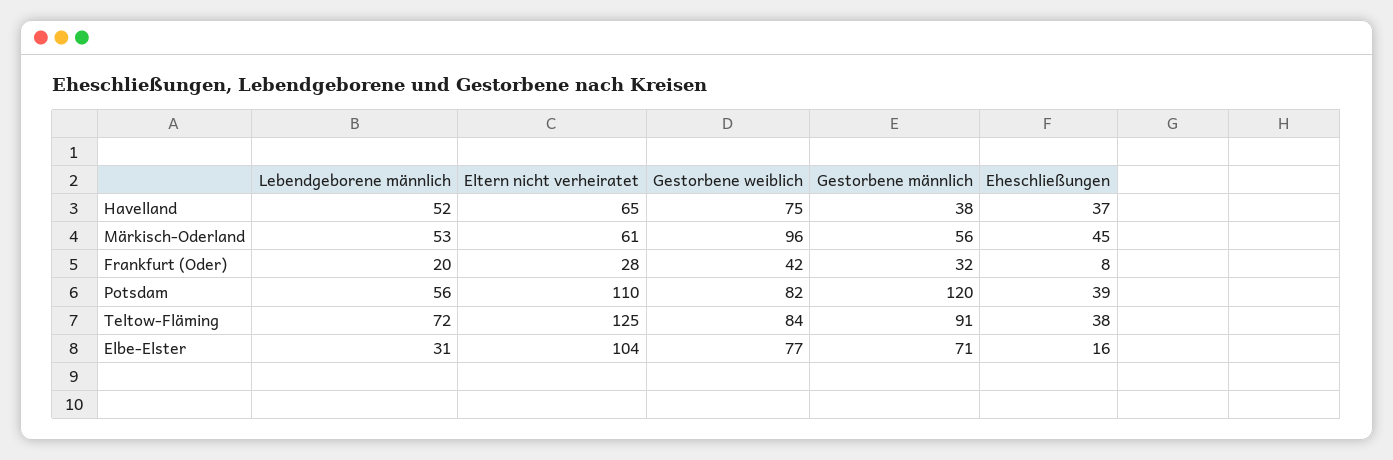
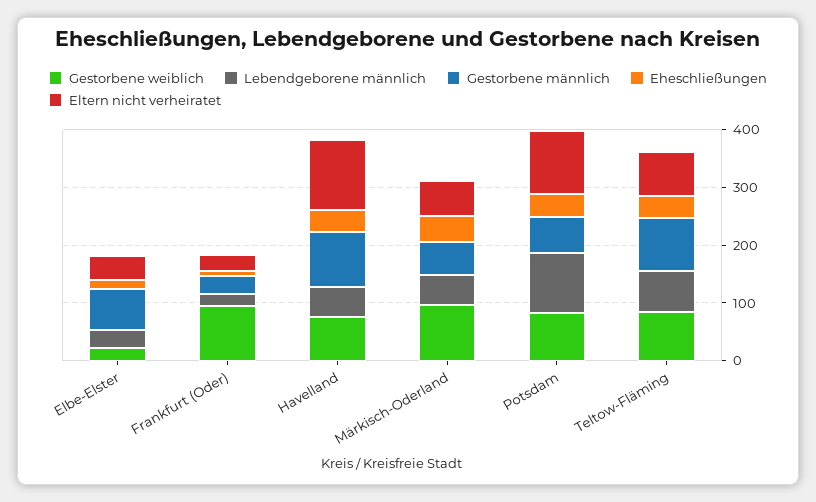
  {
    "Lebendgeborene männlich": {
      "Havelland": 52,
      "Märkisch-Oderland": 53,
      "Frankfurt (Oder)": 20,
-     "Potsdam": 56,
+     "Potsdam": 100,
      "Teltow-Fläming": 72,
      "Elbe-Elster": 31
    },
    "Eltern nicht verheiratet": {
-     "Havelland": 65,
+     "Havelland": 120,
      "Märkisch-Oderland": 61,
      "Frankfurt (Oder)": 28,
      "Potsdam": 110,
-     "Teltow-Fläming": 125,
+     "Teltow-Fläming": 80,
-     "Elbe-Elster": 104
+     "Elbe-Elster": 40
    },
    "Gestorbene weiblich": {
      "Havelland": 75,
      "Märkisch-Oderland": 96,
-     "Frankfurt (Oder)": 42,
+     "Frankfurt (Oder)": 100,
      "Potsdam": 82,
      "Teltow-Fläming": 84,
-     "Elbe-Elster": 77
+     "Elbe-Elster": 20
    },
    "Gestorbene männlich": {
-     "Havelland": 38,
+     "Havelland": 100,
      "Märkisch-Oderland": 56,
      "Frankfurt (Oder)": 32,
-     "Potsdam": 120,
+     "Potsdam": 60,
      "Teltow-Fläming": 91,
      "Elbe-Elster": 71
    },
    "Eheschließungen": {
      "Havelland": 37,
      "Märkisch-Oderland": 45,
      "Frankfurt (Oder)": 8,
      "Potsdam": 39,
      "Teltow-Fläming": 38,
      "Elbe-Elster": 16
    }
  }

